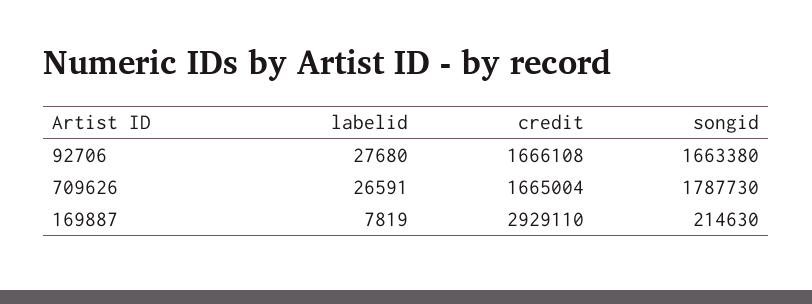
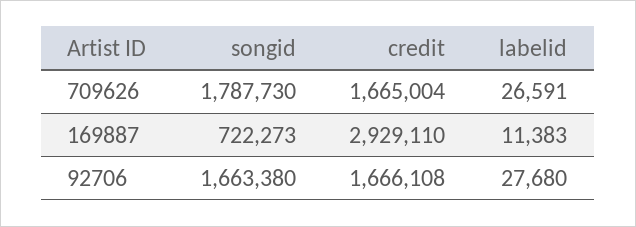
  {
    "labelid": {
      "92706": 27680,
      "709626": 26591,
-     "169887": 7819
+     "169887": 11383
    },
    "credit": {
      "92706": 1666108,
      "709626": 1665004,
      "169887": 2929110
    },
    "songid": {
      "92706": 1663380,
      "709626": 1787730,
-     "169887": 214630
+     "169887": 722273
    }
  }

